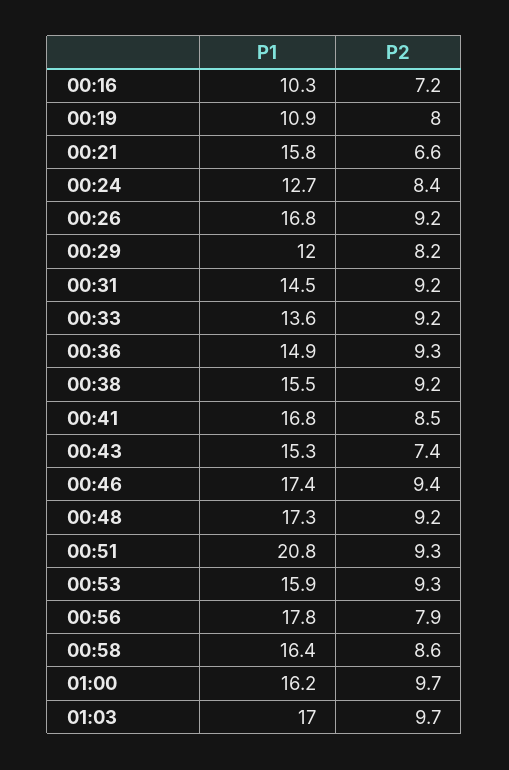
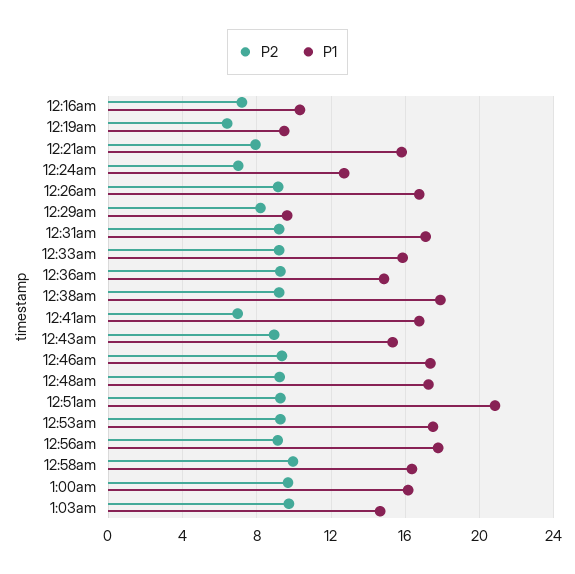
  {
    "P1": {
      "00:16": 10.3,
-     "00:19": 10.9,
+     "00:19": 9.5,
      "00:21": 15.8,
      "00:24": 12.7,
      "00:26": 16.8,
-     "00:29": 12,
+     "00:29": 9.5,
-     "00:31": 14.5,
+     "00:31": 17,
-     "00:33": 13.6,
+     "00:33": 16,
      "00:36": 14.9,
-     "00:38": 15.5,
+     "00:38": 18,
      "00:41": 16.8,
      "00:43": 15.3,
      "00:46": 17.4,
      "00:48": 17.3,
      "00:51": 20.8,
-     "00:53": 15.9,
+     "00:53": 17.5,
      "00:56": 17.8,
      "00:58": 16.4,
      "01:00": 16.2,
-     "01:03": 17
+     "01:03": 14.5
    },
    "P2": {
      "00:16": 7.2,
-     "00:19": 8,
+     "00:19": 6.5,
-     "00:21": 6.6,
+     "00:21": 8,
-     "00:24": 8.4,
+     "00:24": 7,
      "00:26": 9.2,
      "00:29": 8.2,
      "00:31": 9.2,
      "00:33": 9.2,
      "00:36": 9.3,
      "00:38": 9.2,
-     "00:41": 8.5,
+     "00:41": 7,
-     "00:43": 7.4,
+     "00:43": 9,
      "00:46": 9.4,
      "00:48": 9.2,
      "00:51": 9.3,
      "00:53": 9.3,
-     "00:56": 7.9,
+     "00:56": 9,
-     "00:58": 8.6,
+     "00:58": 10,
      "01:00": 9.7,
      "01:03": 9.7
    }
  }

